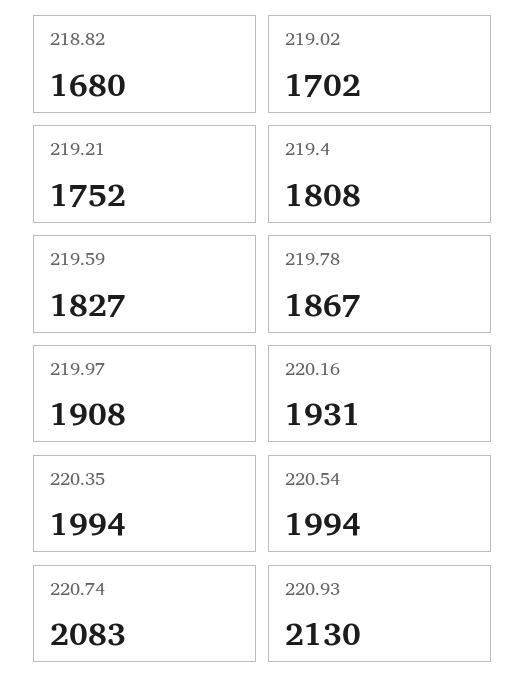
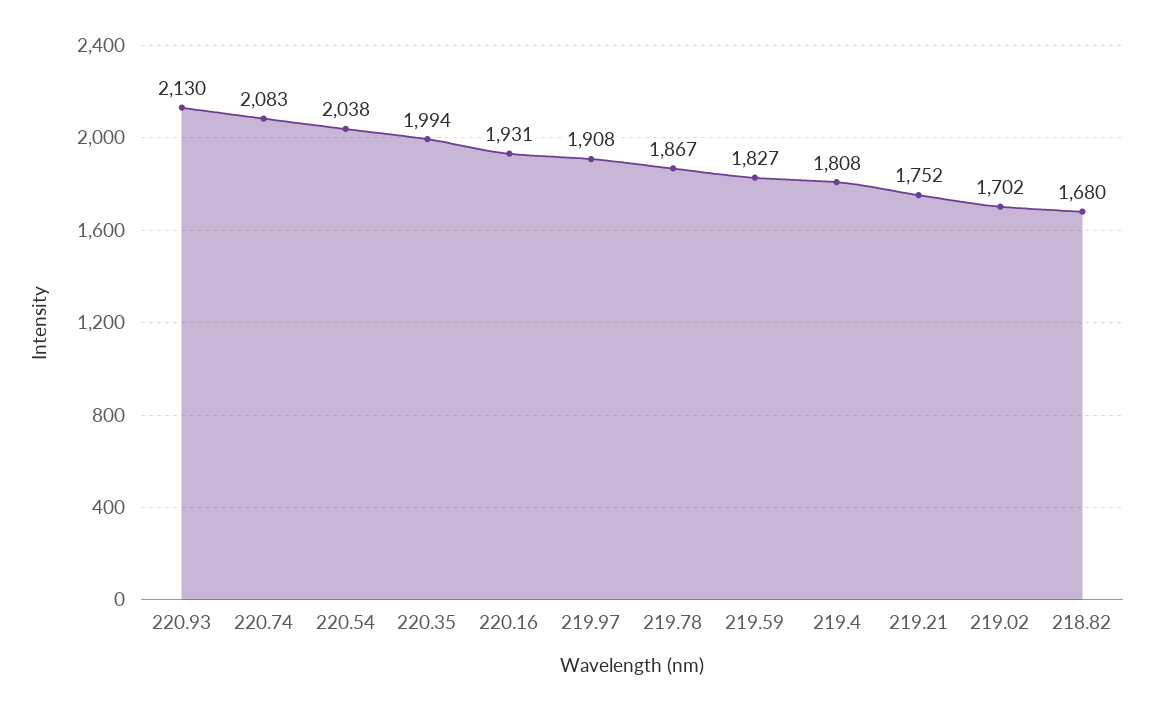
  {
    "218.82": 1680,
    "219.02": 1702,
    "219.21": 1752,
    "219.4": 1808,
    "219.59": 1827,
    "219.78": 1867,
    "219.97": 1908,
    "220.16": 1931,
    "220.35": 1994,
-   "220.54": 1994,
+   "220.54": 2038,
    "220.74": 2083,
    "220.93": 2130
  }

